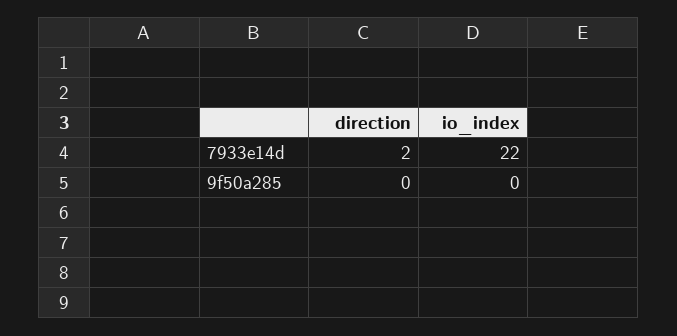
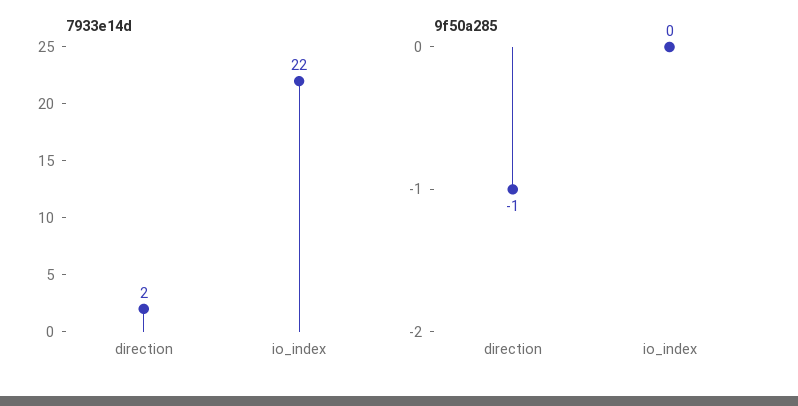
  {
    "7933e14d": {
      "direction": 2,
      "io_index": 22
    },
    "9f50a285": {
-     "direction": 0,
+     "direction": -1,
      "io_index": 0
    }
  }

